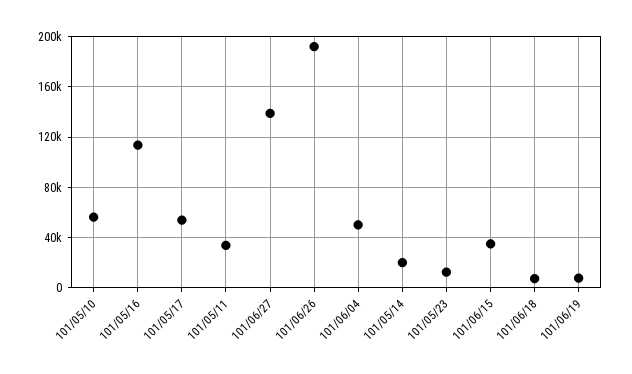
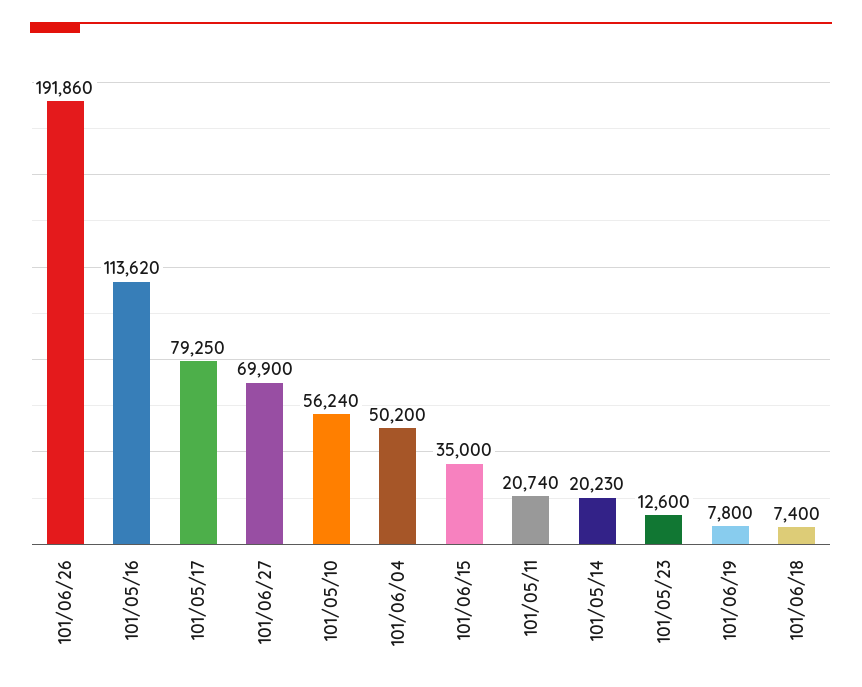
  {
    "101/05/10": 56240,
    "101/05/16": 113620,
-   "101/05/17": 55000,
+   "101/05/17": 79250,
-   "101/05/11": 35000,
+   "101/05/11": 20740,
-   "101/06/27": 140000,
+   "101/06/27": 69900,
    "101/06/26": 191860,
    "101/06/04": 50200,
    "101/05/14": 20230,
    "101/05/23": 12600,
    "101/06/15": 35000,
    "101/06/18": 7400,
    "101/06/19": 7800
  }

